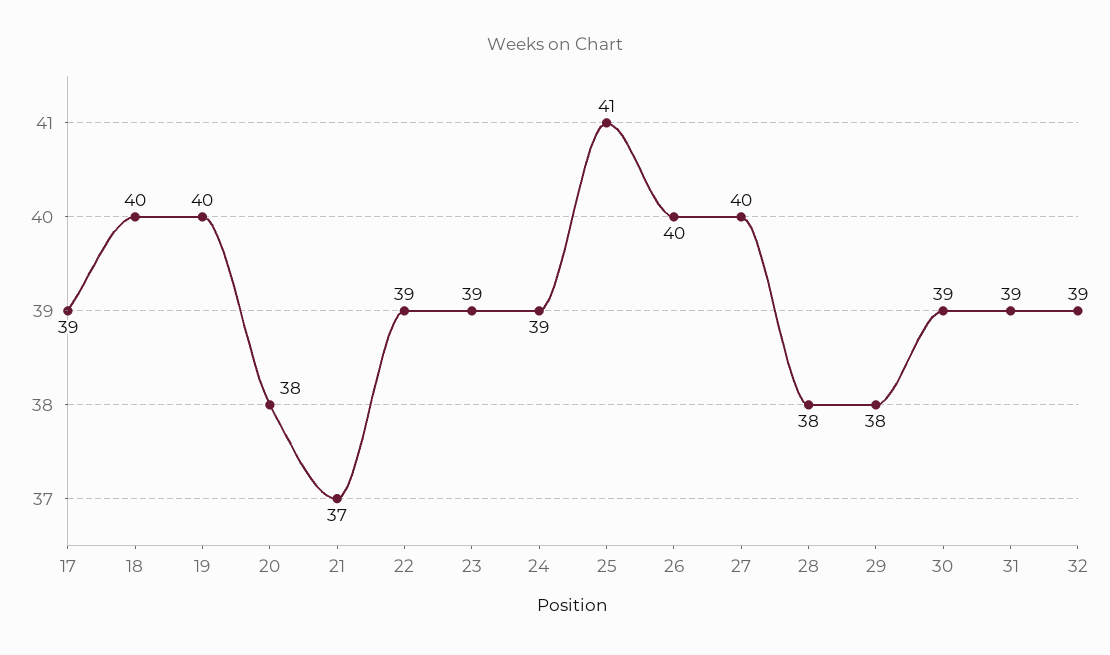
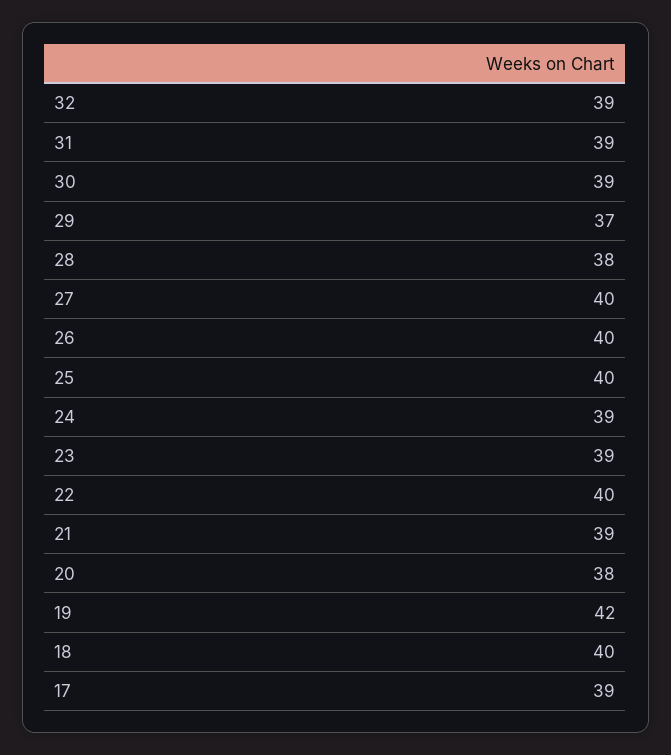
  {
    "17": 39,
    "18": 40,
-   "19": 40,
+   "19": 42,
    "20": 38,
-   "21": 37,
+   "21": 39,
-   "22": 39,
+   "22": 40,
    "23": 39,
    "24": 39,
-   "25": 41,
+   "25": 40,
    "26": 40,
    "27": 40,
    "28": 38,
-   "29": 38,
+   "29": 37,
    "30": 39,
    "31": 39,
    "32": 39
  }

